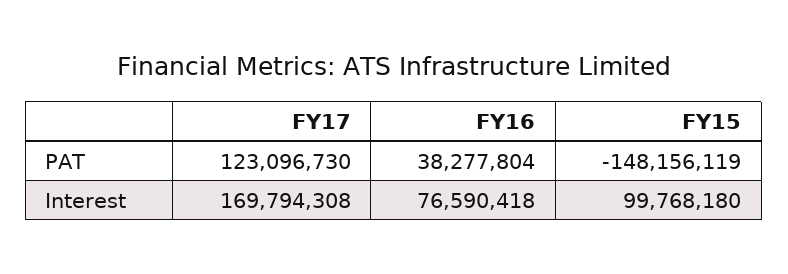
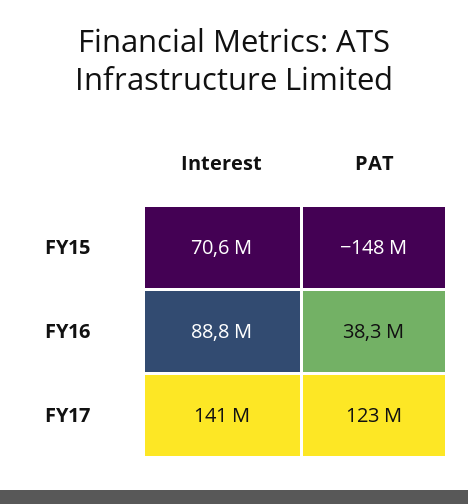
  {
    "FY17": {
      "PAT": 123096730,
-     "Interest": 169794308
+     "Interest": 141000000
    },
    "FY16": {
      "PAT": 38277804,
-     "Interest": 76590418
+     "Interest": 88800000
    },
    "FY15": {
      "PAT": -148156119,
-     "Interest": 99768180
+     "Interest": 70600000
    }
  }

